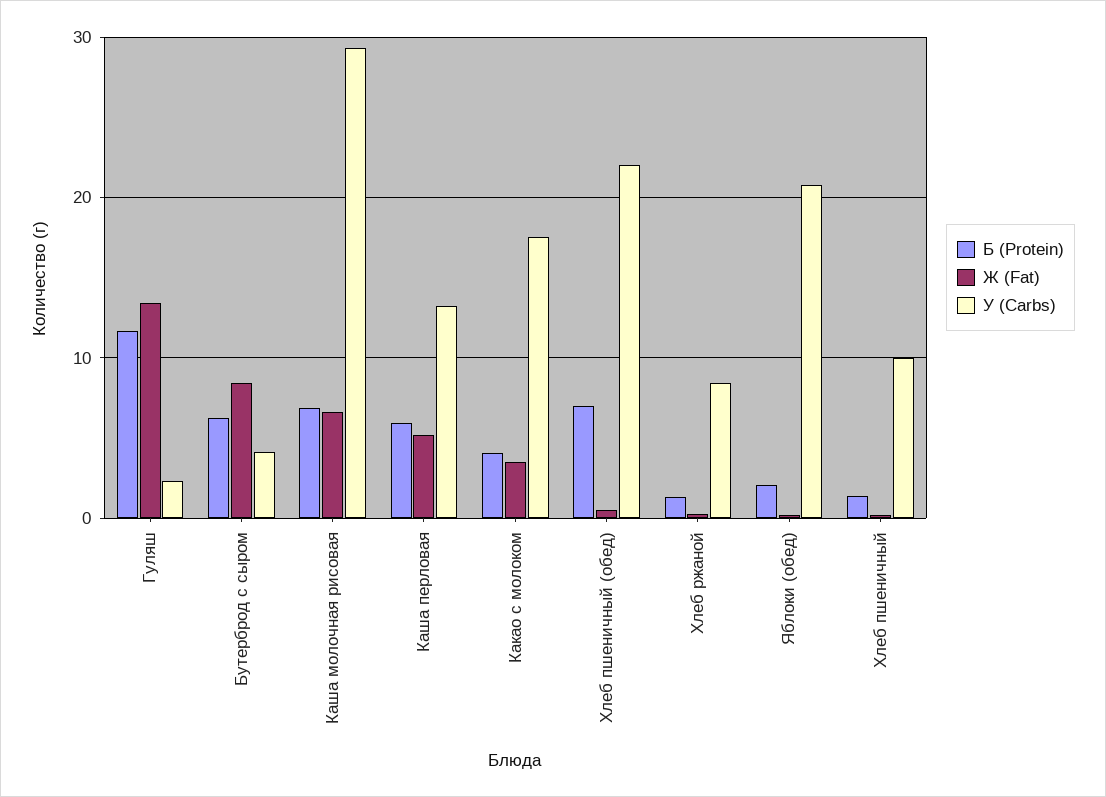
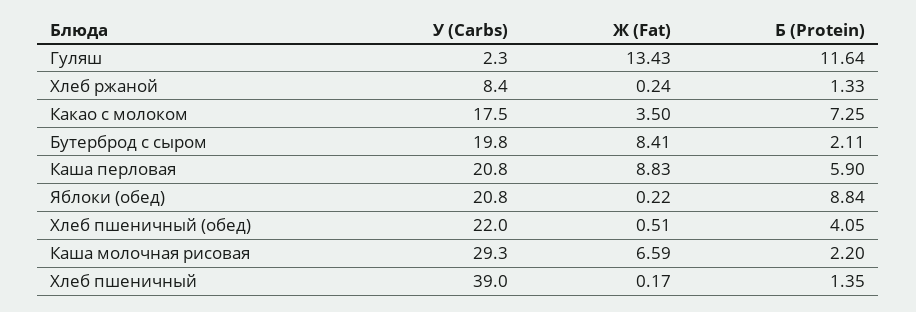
  {
    "Б (Protein)": {
      "Гуляш": 11.64,
-     "Бутерброд с сыром": 6,
+     "Бутерброд с сыром": 2.11,
-     "Каша молочная рисовая": 7,
+     "Каша молочная рисовая": 2.2,
      "Каша перловая": 5.9,
-     "Какао с молоком": 4,
+     "Какао с молоком": 7.25,
-     "Хлеб пшеничный (обед)": 7,
+     "Хлеб пшеничный (обед)": 4.05,
      "Хлеб ржаной": 1.33,
-     "Яблоки (обед)": 2,
+     "Яблоки (обед)": 8.84,
      "Хлеб пшеничный": 1.35
    },
    "Ж (Fat)": {
      "Гуляш": 13.43,
      "Бутерброд с сыром": 8.41,
      "Каша молочная рисовая": 6.59,
-     "Каша перловая": 5,
+     "Каша перловая": 8.83,
      "Какао с молоком": 3.5,
      "Хлеб пшеничный (обед)": 0.51,
      "Хлеб ржаной": 0.24,
      "Яблоки (обед)": 0.22,
      "Хлеб пшеничный": 0.17
    },
    "У (Carbs)": {
      "Гуляш": 2.3,
-     "Бутерброд с сыром": 4,
+     "Бутерброд с сыром": 19.8,
      "Каша молочная рисовая": 29.3,
-     "Каша перловая": 13,
+     "Каша перловая": 20.8,
      "Какао с молоком": 17.5,
      "Хлеб пшеничный (обед)": 22,
      "Хлеб ржаной": 8.4,
      "Яблоки (обед)": 20.8,
-     "Хлеб пшеничный": 10
+     "Хлеб пшеничный": 39
    }
  }

